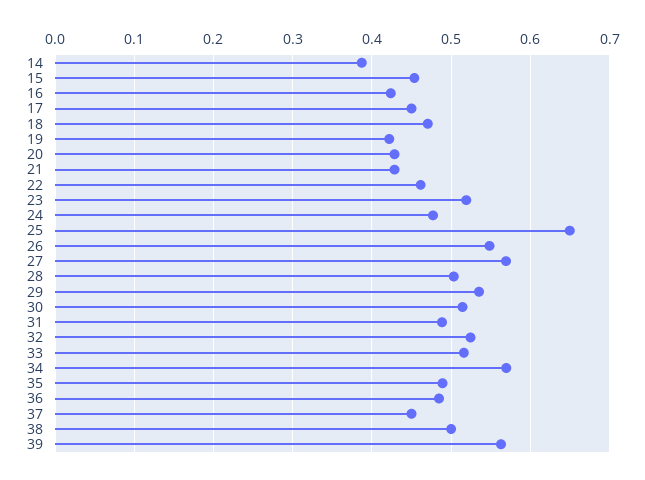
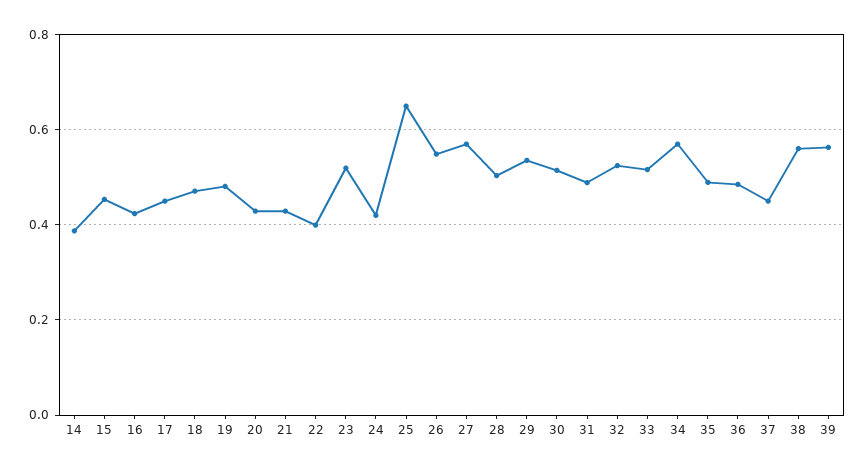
  {
    "14": 0.39,
    "15": 0.45,
    "16": 0.42,
    "17": 0.45,
    "18": 0.47,
-   "19": 0.42,
+   "19": 0.48,
    "20": 0.43,
    "21": 0.43,
-   "22": 0.46,
+   "22": 0.4,
    "23": 0.52,
-   "24": 0.48,
+   "24": 0.42,
    "25": 0.65,
    "26": 0.55,
    "27": 0.57,
    "28": 0.5,
    "29": 0.54,
    "30": 0.51,
    "31": 0.49,
    "32": 0.52,
    "33": 0.52,
    "34": 0.57,
    "35": 0.49,
    "36": 0.48,
    "37": 0.45,
-   "38": 0.5,
+   "38": 0.56,
    "39": 0.56
  }

